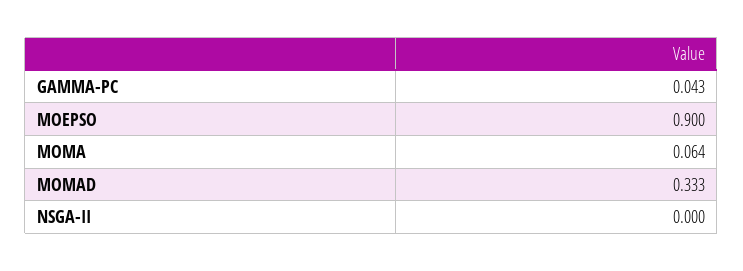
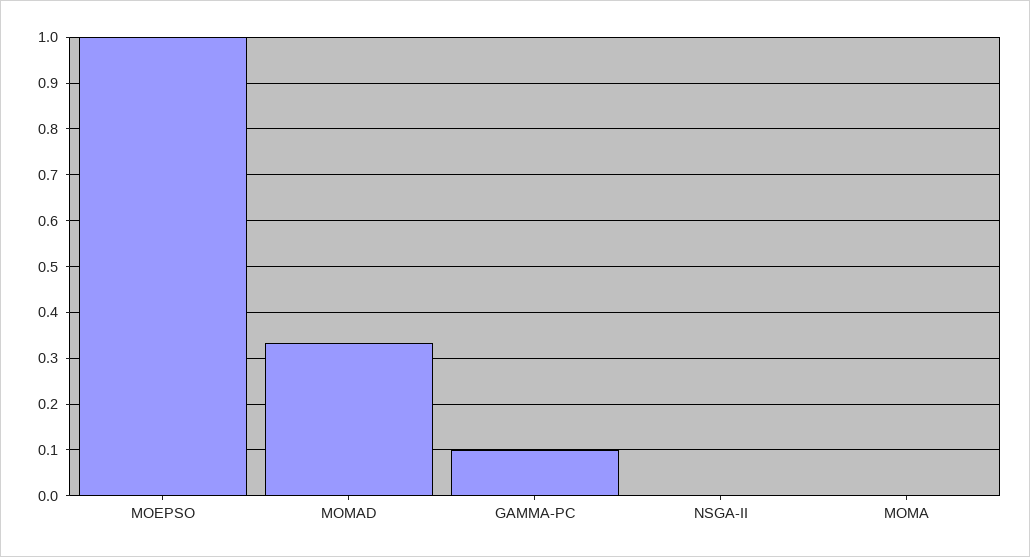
  {
-   "GAMMA-PC": 0.043,
+   "GAMMA-PC": 0.1,
-   "MOEPSO": 0.9,
+   "MOEPSO": 1,
-   "MOMA": 0.064,
+   "MOMA": 0,
    "MOMAD": 0.333,
    "NSGA-II": 0
  }

